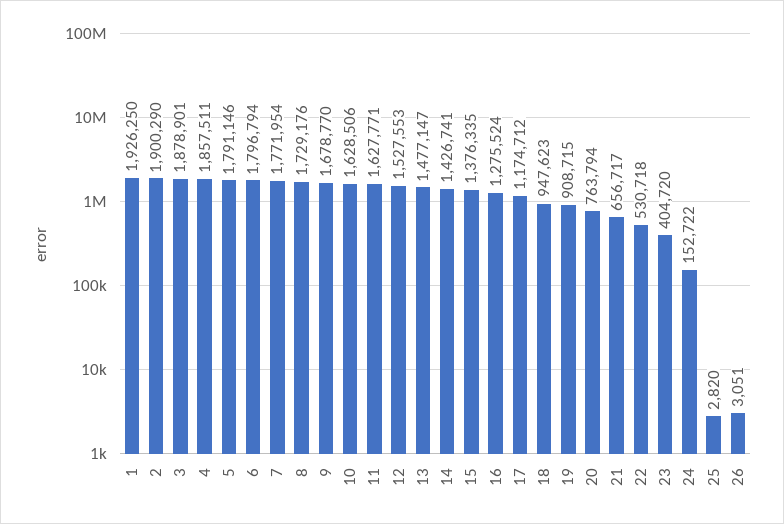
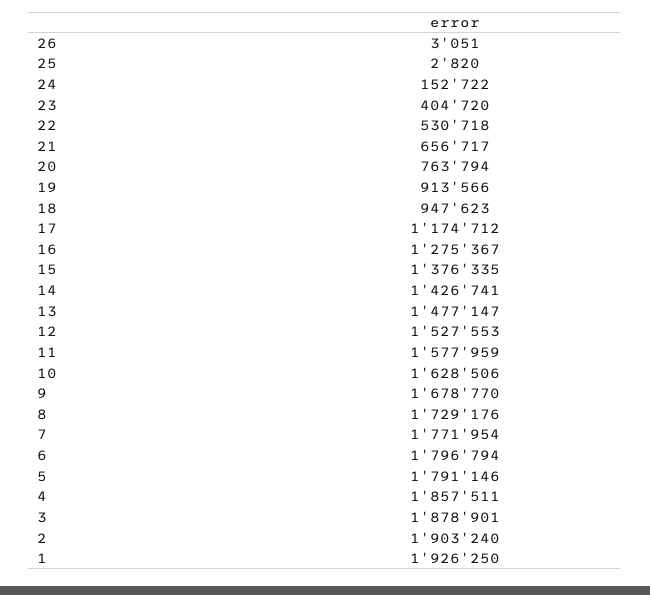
  {
    "1": 1926250,
-   "2": 1900290,
+   "2": 1903240,
    "3": 1878901,
    "4": 1857511,
    "5": 1791146,
    "6": 1796794,
    "7": 1771954,
    "8": 1729176,
    "9": 1678770,
    "10": 1628506,
-   "11": 1627771,
+   "11": 1577959,
    "12": 1527553,
    "13": 1477147,
    "14": 1426741,
    "15": 1376335,
-   "16": 1275524,
+   "16": 1275367,
    "17": 1174712,
    "18": 947623,
-   "19": 908715,
+   "19": 913566,
    "20": 763794,
    "21": 656717,
    "22": 530718,
    "23": 404720,
    "24": 152722,
    "25": 2820,
    "26": 3051
  }

